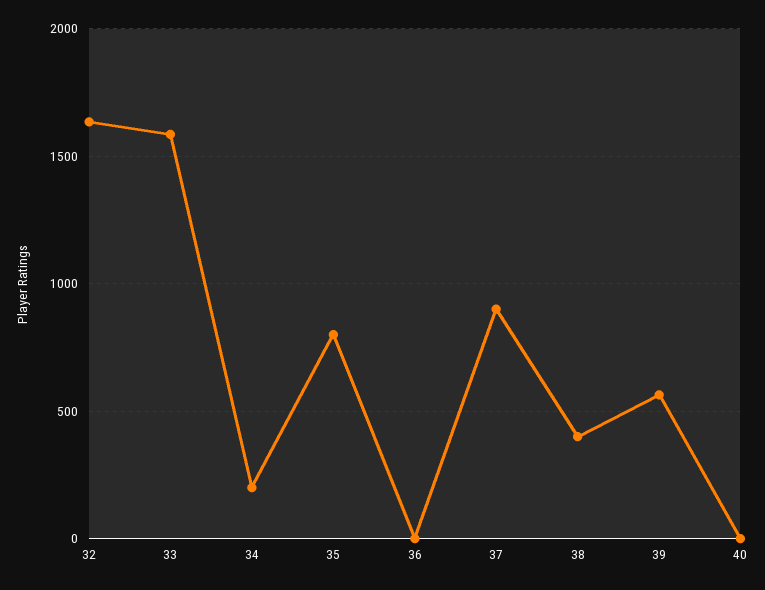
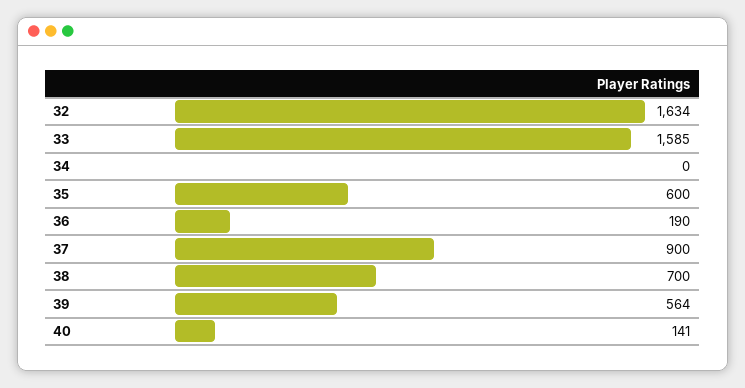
  {
    "32": 1634,
    "33": 1585,
-   "34": 200,
+   "34": 0,
-   "35": 800,
+   "35": 600,
-   "36": 0,
+   "36": 190,
    "37": 900,
-   "38": 400,
+   "38": 700,
    "39": 564,
-   "40": 0
+   "40": 141
  }

